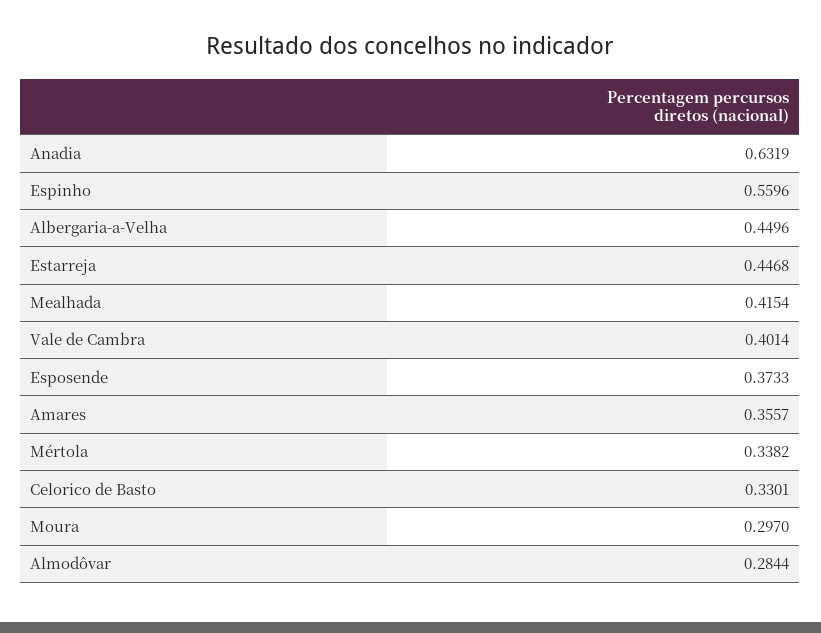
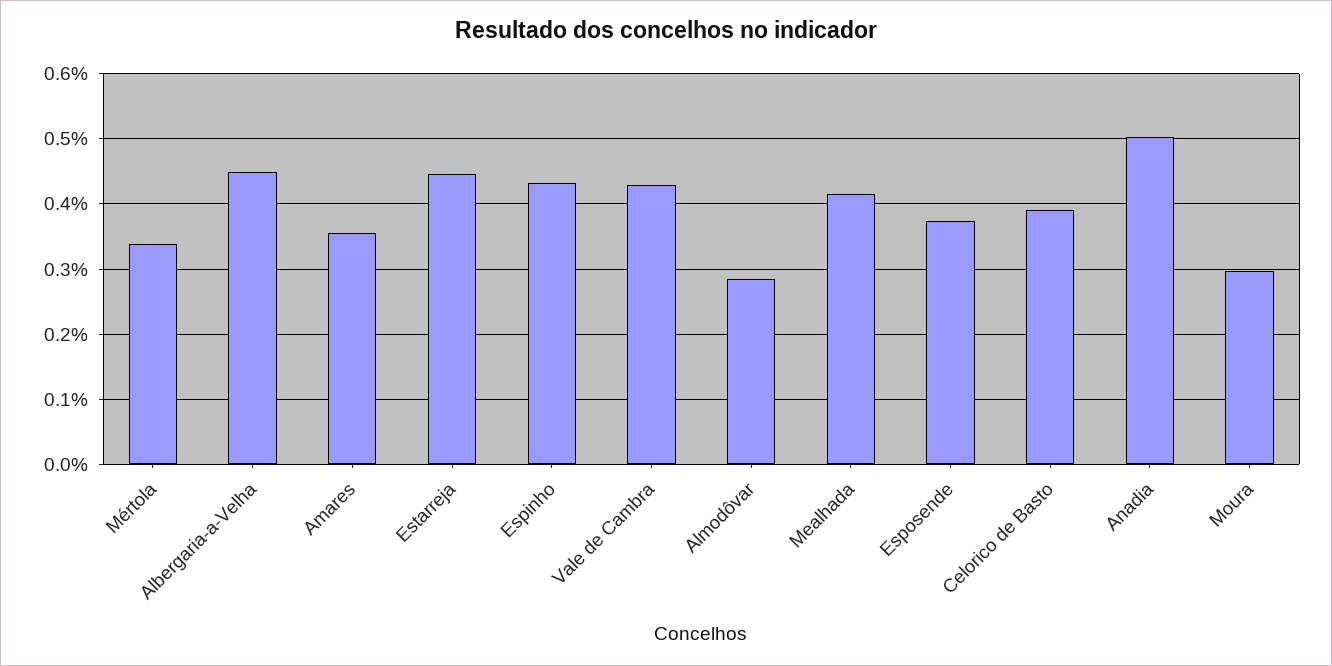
  {
-   "Anadia": 0.6319,
+   "Anadia": 0.5,
-   "Espinho": 0.5596,
+   "Espinho": 0.43,
    "Albergaria-a-Velha": 0.4496,
    "Estarreja": 0.4468,
    "Mealhada": 0.4154,
-   "Vale de Cambra": 0.4014,
+   "Vale de Cambra": 0.43,
    "Esposende": 0.3733,
    "Amares": 0.3557,
    "Mértola": 0.3382,
-   "Celorico de Basto": 0.3301,
+   "Celorico de Basto": 0.39,
    "Moura": 0.297,
    "Almodôvar": 0.2844
  }

